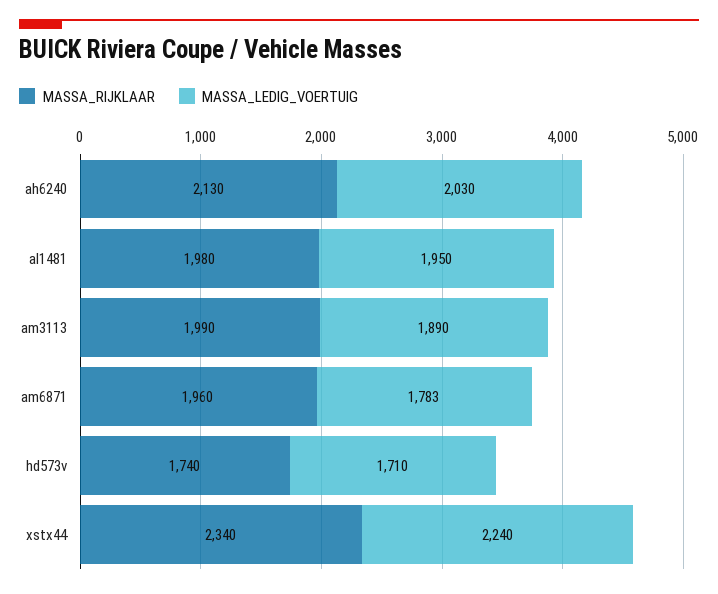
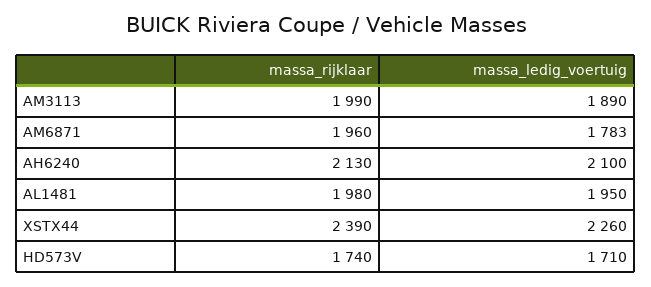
  {
    "MASSA_RIJKLAAR": {
      "ah6240": 2130,
      "al1481": 1980,
      "am3113": 1990,
      "am6871": 1960,
      "hd573v": 1740,
-     "xstx44": 2340
+     "xstx44": 2390
    },
    "MASSA_LEDIG_VOERTUIG": {
-     "ah6240": 2030,
+     "ah6240": 2100,
      "al1481": 1950,
      "am3113": 1890,
      "am6871": 1783,
      "hd573v": 1710,
-     "xstx44": 2240
+     "xstx44": 2260
    }
  }

